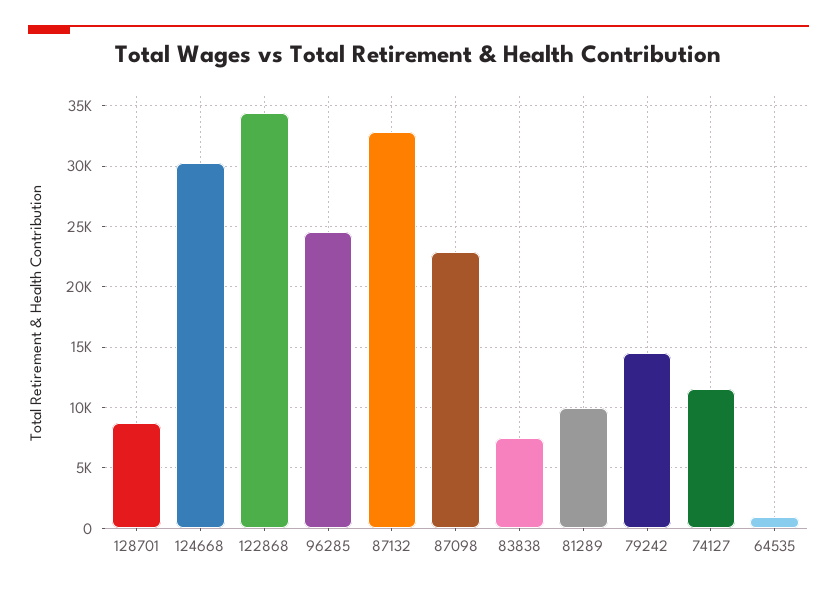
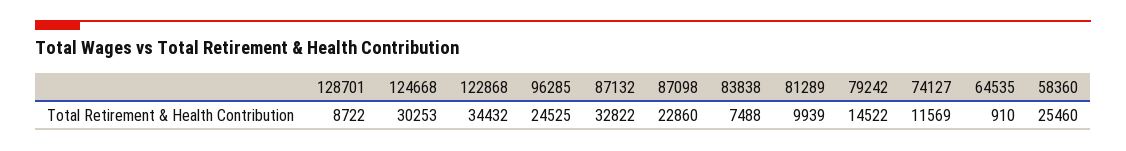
  {
    "128701": 8722,
    "124668": 30253,
    "122868": 34432,
    "96285": 24525,
    "87132": 32822,
    "87098": 22860,
    "83838": 7488,
    "81289": 9939,
    "79242": 14522,
    "74127": 11569,
-   "64535": 910
+   "64535": 910,
+   "58360": 25460
  }

